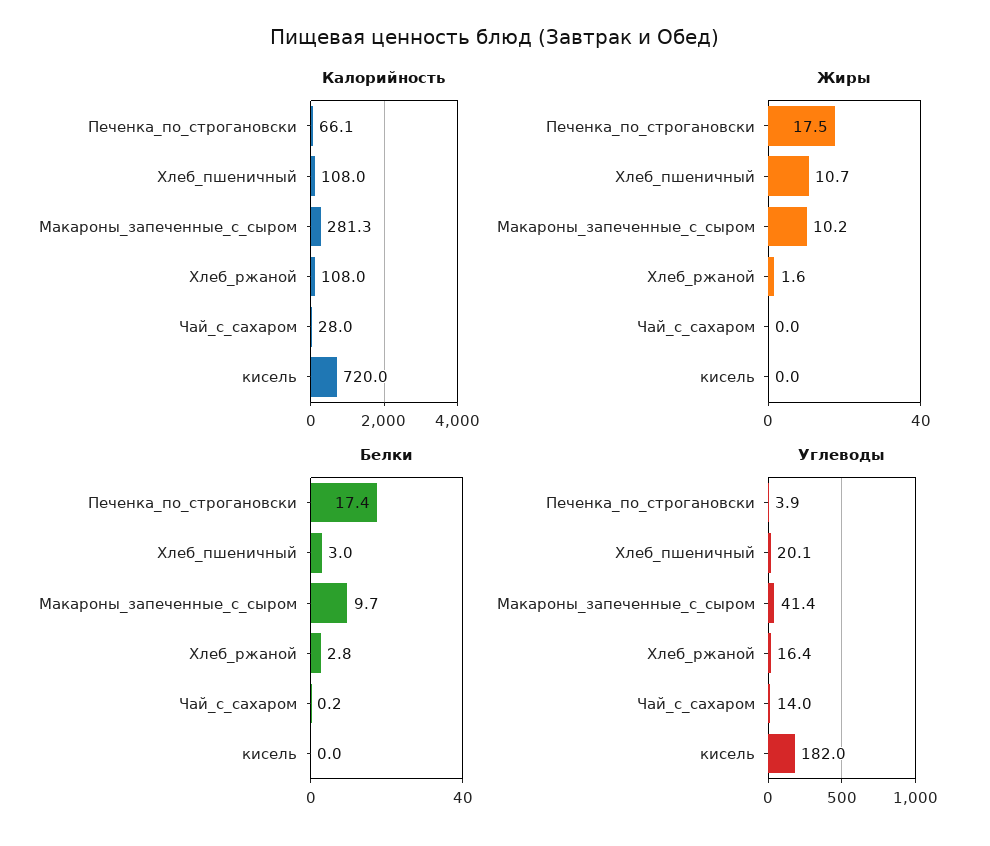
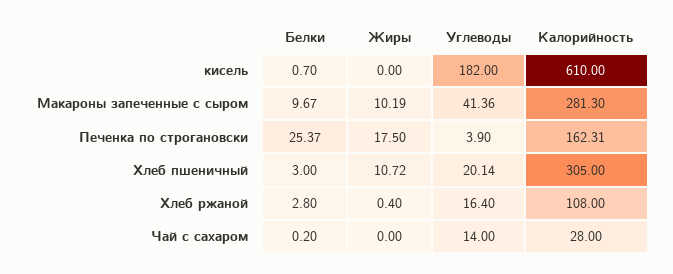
  {
    "Калорийность": {
-     "Печенка_по_строгановски": 66.1,
+     "Печенка_по_строгановски": 162.31,
-     "Хлеб_пшеничный": 108,
+     "Хлеб_пшеничный": 305,
      "Макароны_запеченные_с_сыром": 281.3,
      "Хлеб_ржаной": 108,
      "Чай_с_сахаром": 28,
-     "кисель": 720
+     "кисель": 610
    },
    "Жиры": {
      "Печенка_по_строгановски": 17.5,
      "Хлеб_пшеничный": 10.72,
      "Макароны_запеченные_с_сыром": 10.19,
-     "Хлеб_ржаной": 1.6,
+     "Хлеб_ржаной": 0.4,
      "Чай_с_сахаром": 0,
      "кисель": 0
    },
    "Белки": {
-     "Печенка_по_строгановски": 17.4,
+     "Печенка_по_строгановски": 25.37,
      "Хлеб_пшеничный": 3,
      "Макароны_запеченные_с_сыром": 9.67,
      "Хлеб_ржаной": 2.8,
      "Чай_с_сахаром": 0.2,
-     "кисель": 0
+     "кисель": 0.7
    },
    "Углеводы": {
      "Печенка_по_строгановски": 3.9,
      "Хлеб_пшеничный": 20.14,
      "Макароны_запеченные_с_сыром": 41.36,
      "Хлеб_ржаной": 16.4,
      "Чай_с_сахаром": 14,
      "кисель": 182
    }
  }

